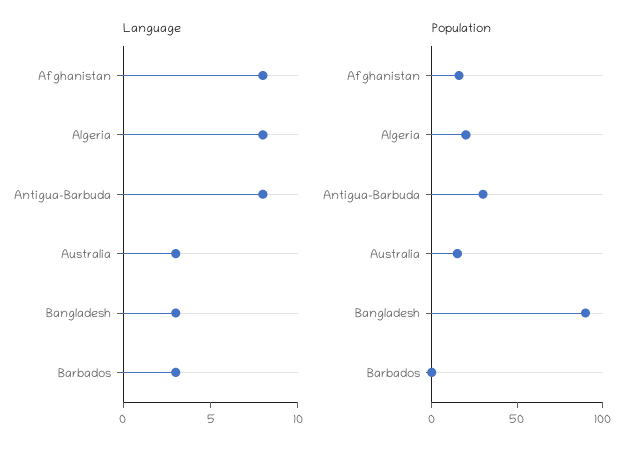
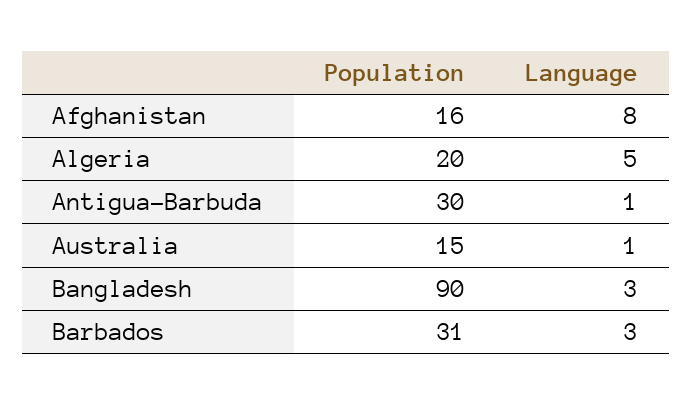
  {
    "Language": {
      "Afghanistan": 8,
-     "Algeria": 8,
+     "Algeria": 5,
-     "Antigua-Barbuda": 8,
+     "Antigua-Barbuda": 1,
-     "Australia": 3,
+     "Australia": 1,
      "Bangladesh": 3,
      "Barbados": 3
    },
    "Population": {
      "Afghanistan": 16,
      "Algeria": 20,
      "Antigua-Barbuda": 30,
      "Australia": 15,
      "Bangladesh": 90,
-     "Barbados": 0
+     "Barbados": 31
    }
  }

